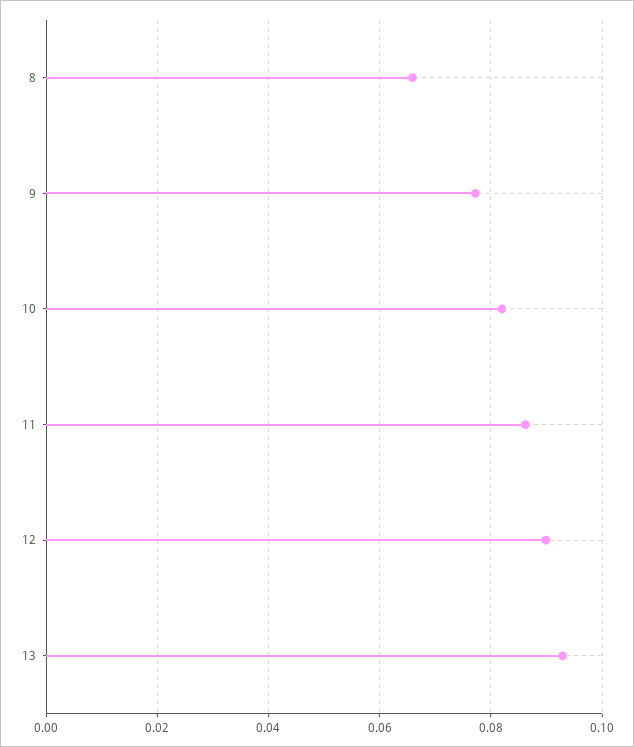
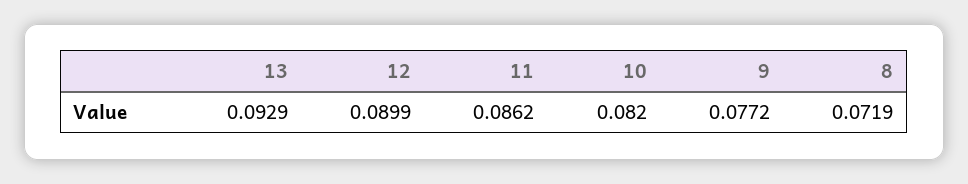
  {
-   "8": 0.066,
+   "8": 0.0719,
    "9": 0.0772,
    "10": 0.082,
    "11": 0.0862,
    "12": 0.0899,
    "13": 0.0929
  }

